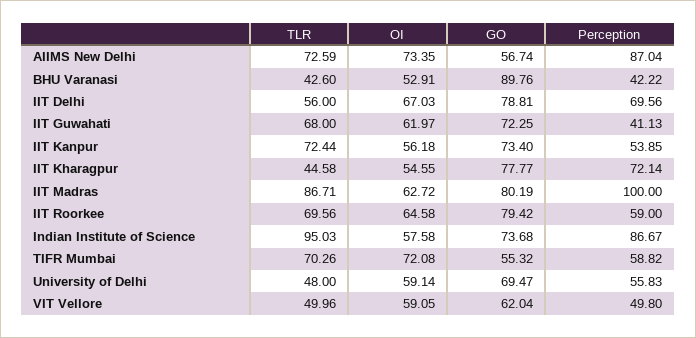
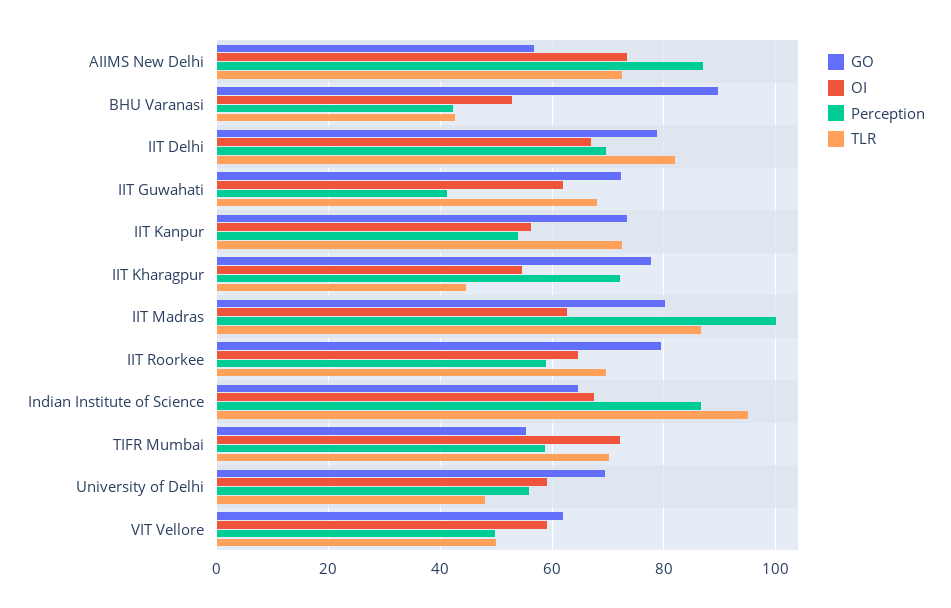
  {
    "TLR": {
      "AIIMS New Delhi": 72.59,
      "BHU Varanasi": 42.6,
-     "IIT Delhi": 56,
+     "IIT Delhi": 82,
      "IIT Guwahati": 68,
      "IIT Kanpur": 72.44,
      "IIT Kharagpur": 44.58,
      "IIT Madras": 86.71,
      "IIT Roorkee": 69.56,
      "Indian Institute of Science": 95.03,
      "TIFR Mumbai": 70.26,
      "University of Delhi": 48,
      "VIT Vellore": 49.96
    },
    "OI": {
      "AIIMS New Delhi": 73.35,
      "BHU Varanasi": 52.91,
      "IIT Delhi": 67.03,
      "IIT Guwahati": 61.97,
      "IIT Kanpur": 56.18,
      "IIT Kharagpur": 54.55,
      "IIT Madras": 62.72,
      "IIT Roorkee": 64.58,
-     "Indian Institute of Science": 57.58,
+     "Indian Institute of Science": 68,
      "TIFR Mumbai": 72.08,
      "University of Delhi": 59.14,
      "VIT Vellore": 59.05
    },
    "GO": {
      "AIIMS New Delhi": 56.74,
      "BHU Varanasi": 89.76,
      "IIT Delhi": 78.81,
      "IIT Guwahati": 72.25,
      "IIT Kanpur": 73.4,
      "IIT Kharagpur": 77.77,
      "IIT Madras": 80.19,
      "IIT Roorkee": 79.42,
-     "Indian Institute of Science": 73.68,
+     "Indian Institute of Science": 64,
      "TIFR Mumbai": 55.32,
      "University of Delhi": 69.47,
      "VIT Vellore": 62.04
    },
    "Perception": {
      "AIIMS New Delhi": 87.04,
      "BHU Varanasi": 42.22,
      "IIT Delhi": 69.56,
      "IIT Guwahati": 41.13,
      "IIT Kanpur": 53.85,
      "IIT Kharagpur": 72.14,
      "IIT Madras": 100,
      "IIT Roorkee": 59,
      "Indian Institute of Science": 86.67,
      "TIFR Mumbai": 58.82,
      "University of Delhi": 55.83,
      "VIT Vellore": 49.8
    }
  }

